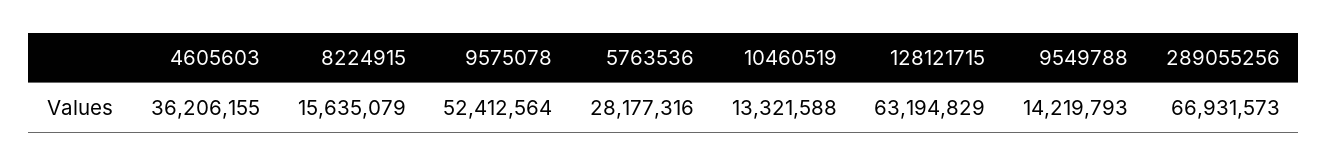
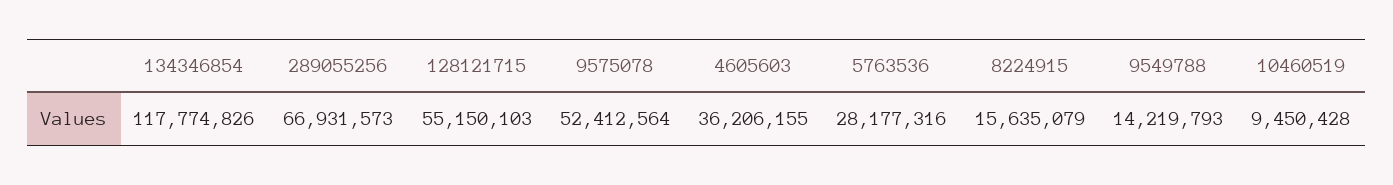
  {
    "4605603": 36206155,
    "8224915": 15635079,
    "9575078": 52412564,
    "5763536": 28177316,
-   "10460519": 13321588,
+   "10460519": 9450428,
-   "128121715": 63194829,
+   "128121715": 55150103,
    "9549788": 14219793,
-   "289055256": 66931573
+   "289055256": 66931573,
+   "134346854": 117774826
  }

